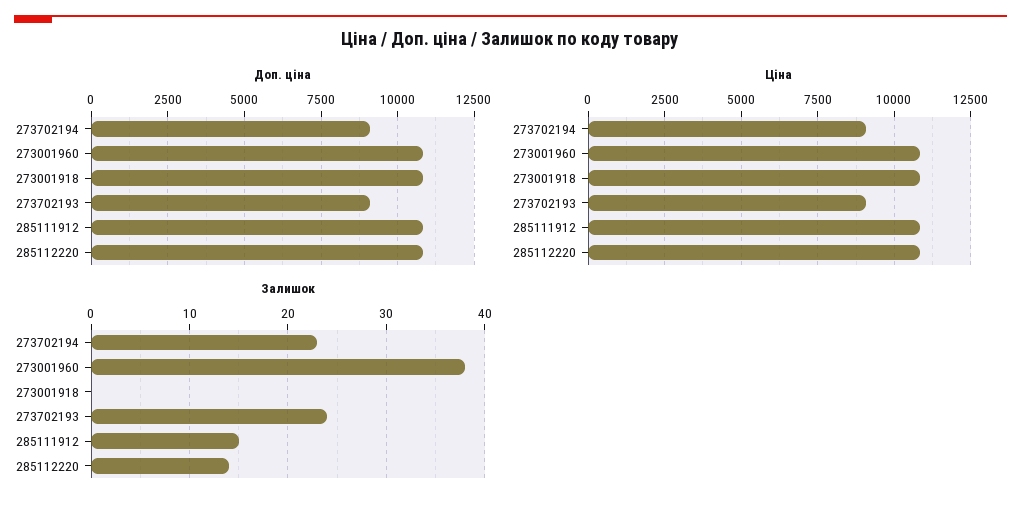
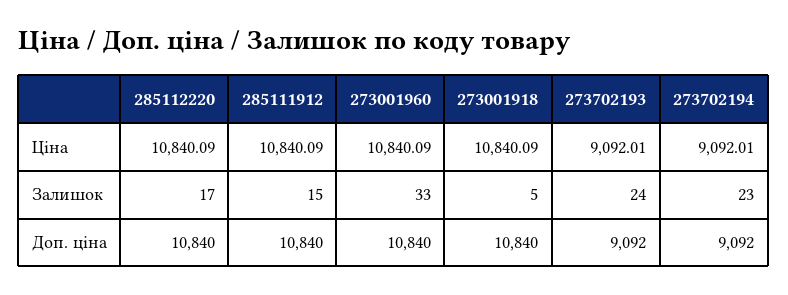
  {
    "Доп. ціна": {
      "273702194": 9092,
      "273001960": 10840,
      "273001918": 10840,
      "273702193": 9092,
      "285111912": 10840,
      "285112220": 10840
    },
    "Ціна": {
      "273702194": 9092.01,
      "273001960": 10840.09,
      "273001918": 10840.09,
      "273702193": 9092.01,
      "285111912": 10840.09,
      "285112220": 10840.09
    },
    "Залишок": {
      "273702194": 23,
-     "273001960": 38,
+     "273001960": 33,
-     "273001918": 0,
+     "273001918": 5,
      "273702193": 24,
      "285111912": 15,
-     "285112220": 14
+     "285112220": 17
    }
  }

